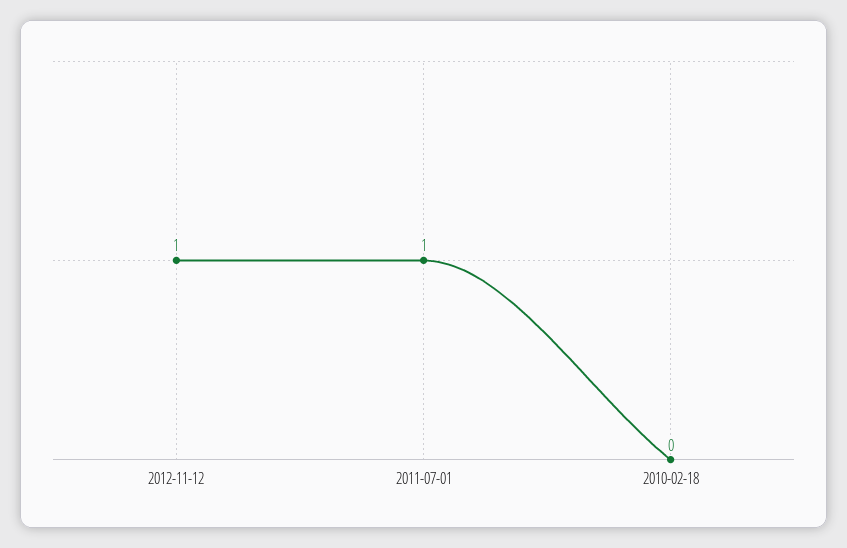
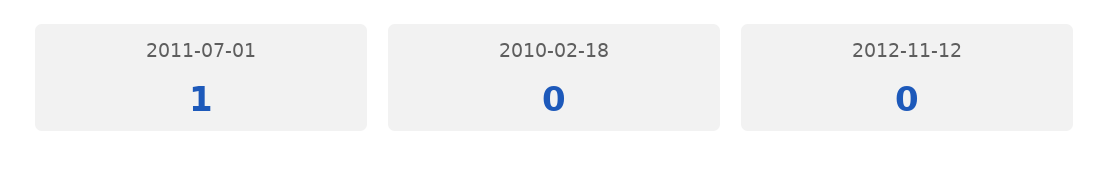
  {
-   "2012-11-12": 1,
+   "2012-11-12": 0,
    "2011-07-01": 1,
    "2010-02-18": 0
  }

